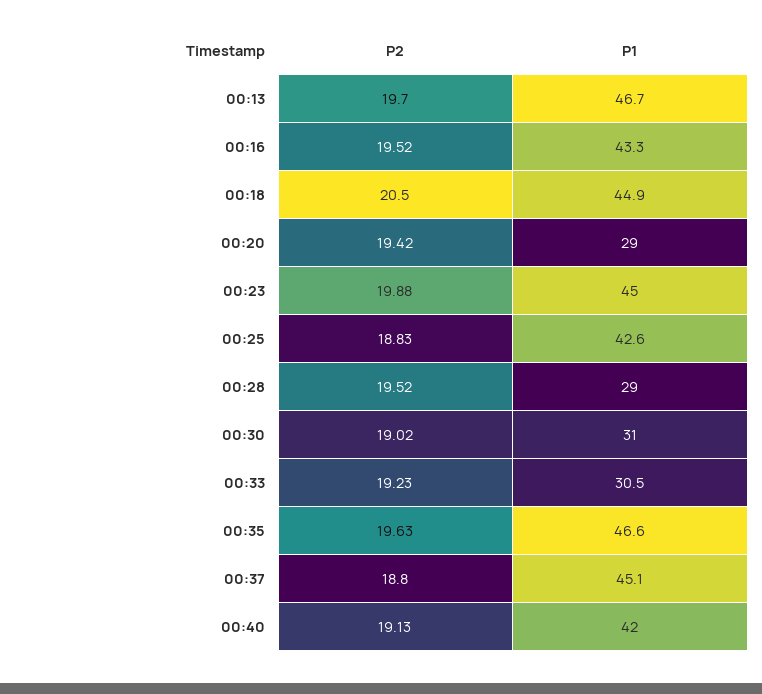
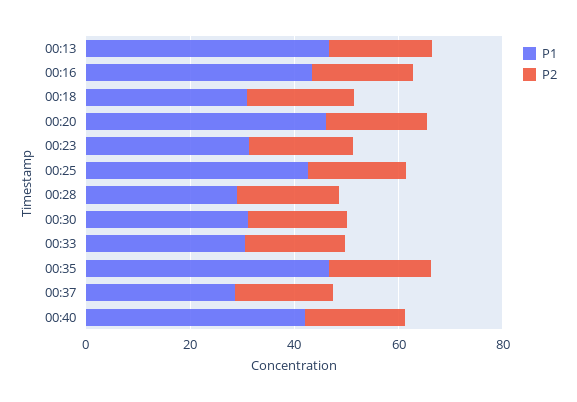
  {
    "P2": {
      "00:13": 19.7,
      "00:16": 19.52,
      "00:18": 20.5,
      "00:20": 19.42,
      "00:23": 19.88,
      "00:25": 18.83,
      "00:28": 19.52,
      "00:30": 19.02,
      "00:33": 19.23,
      "00:35": 19.63,
      "00:37": 18.8,
      "00:40": 19.13
    },
    "P1": {
      "00:13": 46.7,
      "00:16": 43.3,
-     "00:18": 44.9,
+     "00:18": 30,
-     "00:20": 29,
+     "00:20": 45,
-     "00:23": 45,
+     "00:23": 30,
      "00:25": 42.6,
      "00:28": 29,
      "00:30": 31,
      "00:33": 30.5,
      "00:35": 46.6,
-     "00:37": 45.1,
+     "00:37": 30,
      "00:40": 42
    }
  }

